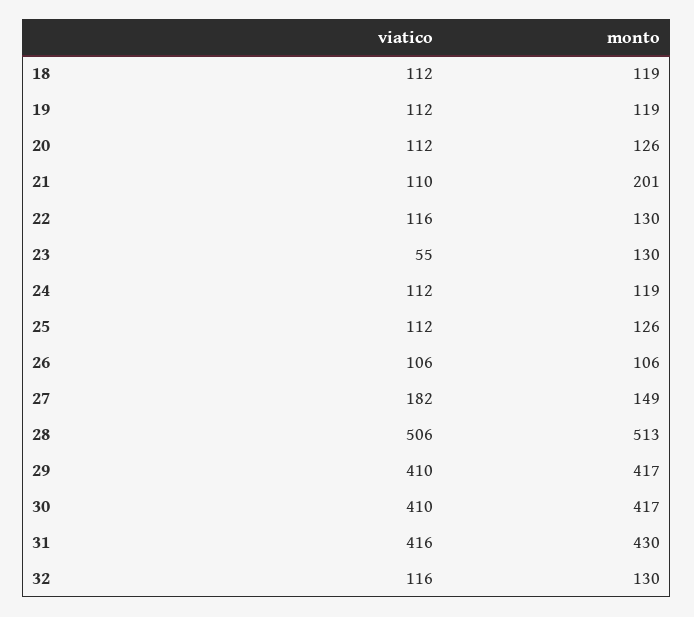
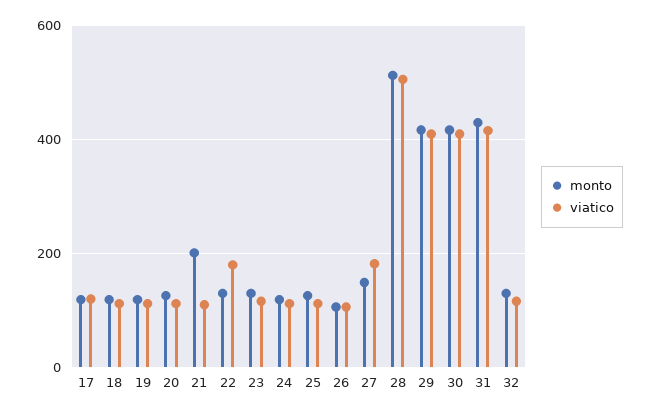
  {
    "viatico": {
      "18": 112,
      "19": 112,
      "20": 112,
      "21": 110,
-     "22": 116,
+     "22": 180,
-     "23": 55,
+     "23": 120,
      "24": 112,
      "25": 112,
      "26": 106,
      "27": 182,
      "28": 506,
      "29": 410,
      "30": 410,
      "31": 416,
-     "32": 116
+     "32": 116,
+     "17": 120
    },
    "monto": {
      "18": 119,
      "19": 119,
      "20": 126,
      "21": 201,
      "22": 130,
      "23": 130,
      "24": 119,
      "25": 126,
      "26": 106,
      "27": 149,
      "28": 513,
      "29": 417,
      "30": 417,
      "31": 430,
-     "32": 130
+     "32": 130,
+     "17": 120
    }
  }

